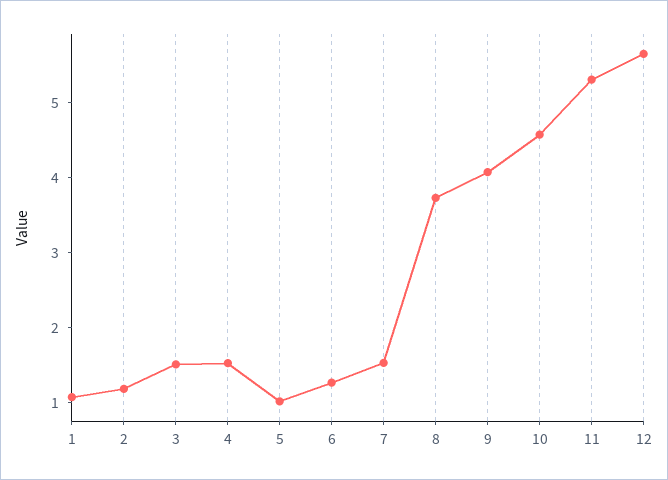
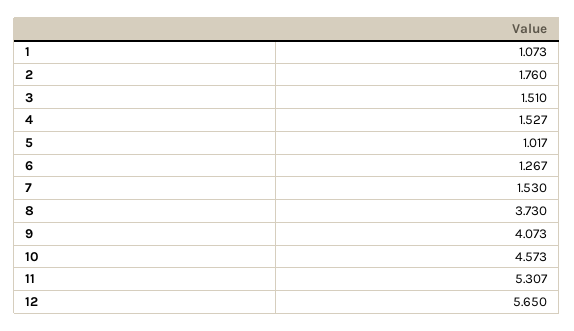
  {
    "1": 1.073,
-   "2": 1.2,
+   "2": 1.76,
    "3": 1.51,
    "4": 1.527,
    "5": 1.017,
    "6": 1.267,
    "7": 1.53,
    "8": 3.73,
    "9": 4.073,
    "10": 4.573,
    "11": 5.307,
    "12": 5.65
  }

